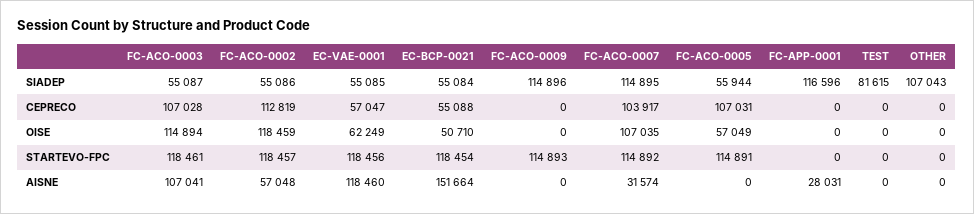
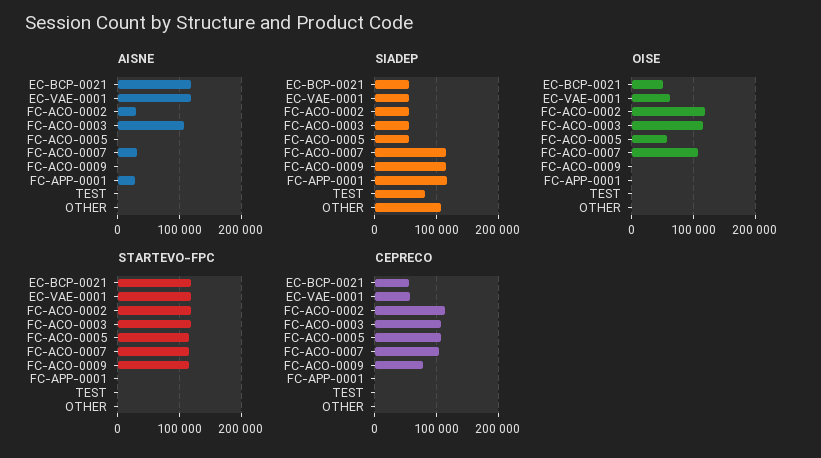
  {
    "SIADEP": {
      "FC-ACO-0003": 55087,
      "FC-ACO-0002": 55086,
      "EC-VAE-0001": 55085,
      "EC-BCP-0021": 55084,
      "FC-ACO-0009": 114896,
      "FC-ACO-0007": 114895,
      "FC-ACO-0005": 55944,
      "FC-APP-0001": 116596,
      "TEST": 81615,
      "OTHER": 107043
    },
    "CEPRECO": {
      "FC-ACO-0003": 107028,
      "FC-ACO-0002": 112819,
      "EC-VAE-0001": 57047,
      "EC-BCP-0021": 55088,
-     "FC-ACO-0009": 0,
+     "FC-ACO-0009": 80000,
      "FC-ACO-0007": 103917,
      "FC-ACO-0005": 107031,
      "FC-APP-0001": 0,
      "TEST": 0,
      "OTHER": 0
    },
    "OISE": {
      "FC-ACO-0003": 114894,
      "FC-ACO-0002": 118459,
      "EC-VAE-0001": 62249,
      "EC-BCP-0021": 50710,
      "FC-ACO-0009": 0,
      "FC-ACO-0007": 107035,
      "FC-ACO-0005": 57049,
      "FC-APP-0001": 0,
      "TEST": 0,
      "OTHER": 0
    },
    "STARTEVO-FPC": {
      "FC-ACO-0003": 118461,
      "FC-ACO-0002": 118457,
      "EC-VAE-0001": 118456,
      "EC-BCP-0021": 118454,
      "FC-ACO-0009": 114893,
      "FC-ACO-0007": 114892,
      "FC-ACO-0005": 114891,
      "FC-APP-0001": 0,
      "TEST": 0,
      "OTHER": 0
    },
    "AISNE": {
      "FC-ACO-0003": 107041,
-     "FC-ACO-0002": 57048,
+     "FC-ACO-0002": 30000,
      "EC-VAE-0001": 118460,
-     "EC-BCP-0021": 151664,
+     "EC-BCP-0021": 120000,
      "FC-ACO-0009": 0,
      "FC-ACO-0007": 31574,
      "FC-ACO-0005": 0,
      "FC-APP-0001": 28031,
      "TEST": 0,
      "OTHER": 0
    }
  }

